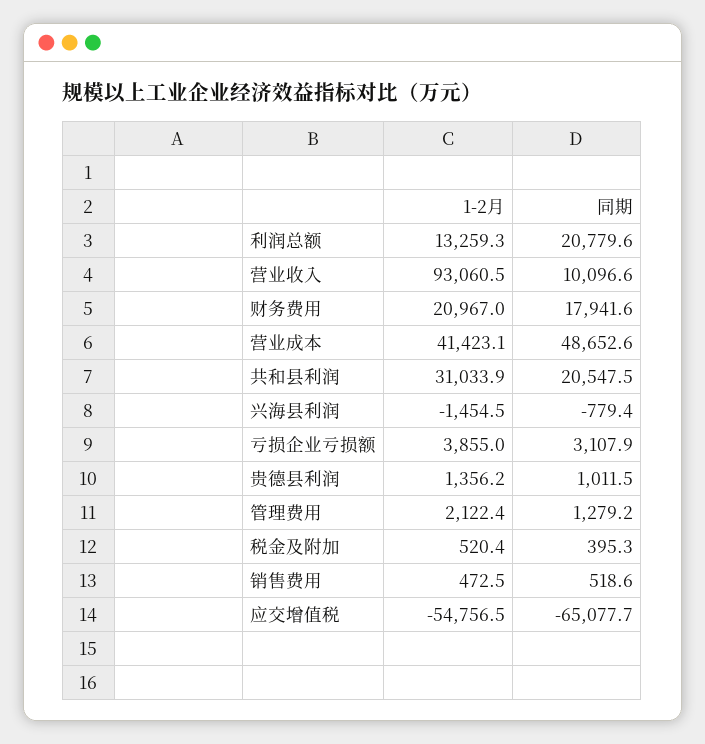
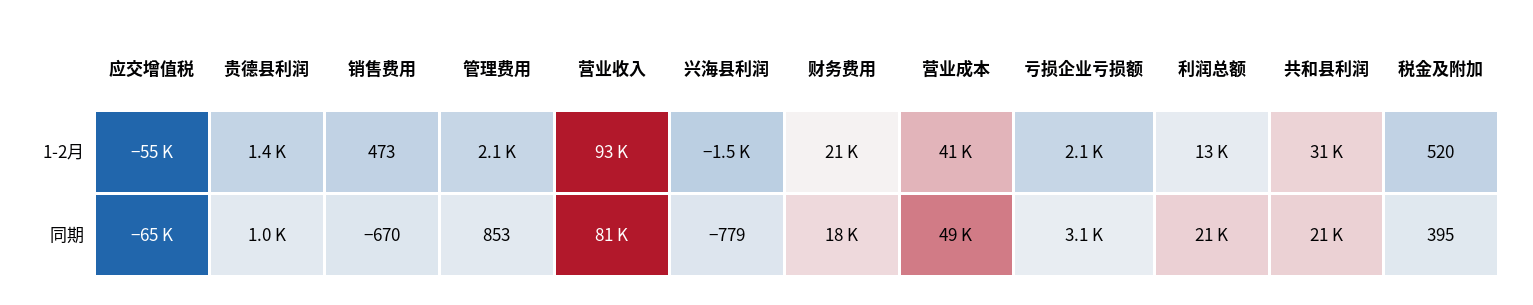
  {
    "1-2月": {
      "利润总额": 13259.3,
      "营业收入": 93060.5,
      "财务费用": 20967,
      "营业成本": 41423.1,
      "共和县利润": 31033.9,
      "兴海县利润": -1454.5,
-     "亏损企业亏损额": 3855,
+     "亏损企业亏损额": 2100,
      "贵德县利润": 1356.2,
      "管理费用": 2122.4,
      "税金及附加": 520.4,
      "销售费用": 472.5,
      "应交增值税": -54756.5
    },
    "同期": {
      "利润总额": 20779.6,
-     "营业收入": 10096.6,
+     "营业收入": 81000,
      "财务费用": 17941.6,
      "营业成本": 48652.6,
      "共和县利润": 20547.5,
      "兴海县利润": -779.4,
      "亏损企业亏损额": 3107.9,
      "贵德县利润": 1011.5,
-     "管理费用": 1279.2,
+     "管理费用": 853,
      "税金及附加": 395.3,
-     "销售费用": 518.6,
+     "销售费用": -670,
      "应交增值税": -65077.7
    }
  }

